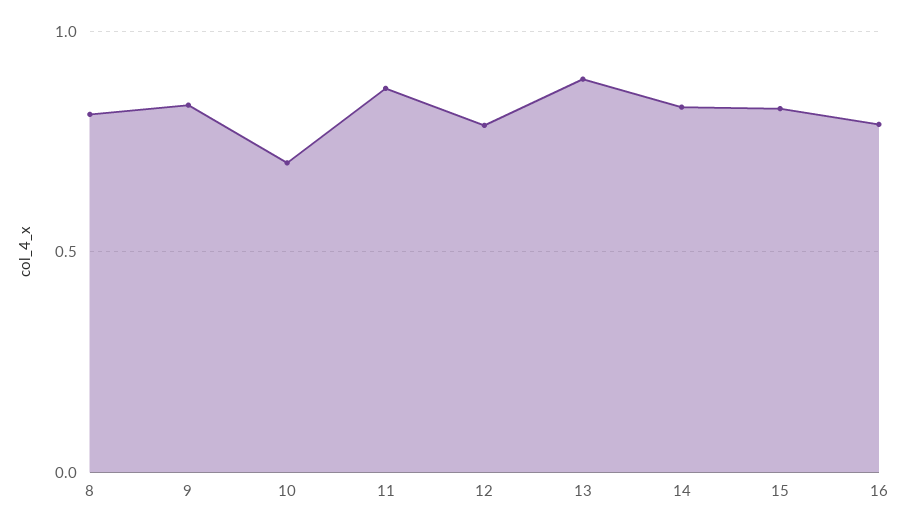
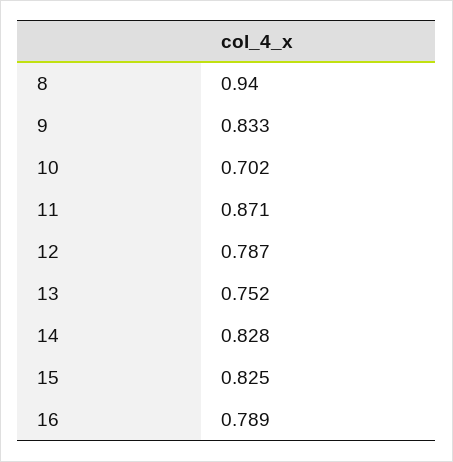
  {
-   "8": 0.8,
+   "8": 0.94,
    "9": 0.833,
    "10": 0.702,
    "11": 0.871,
    "12": 0.787,
-   "13": 0.9,
+   "13": 0.752,
    "14": 0.828,
    "15": 0.825,
    "16": 0.789
  }

